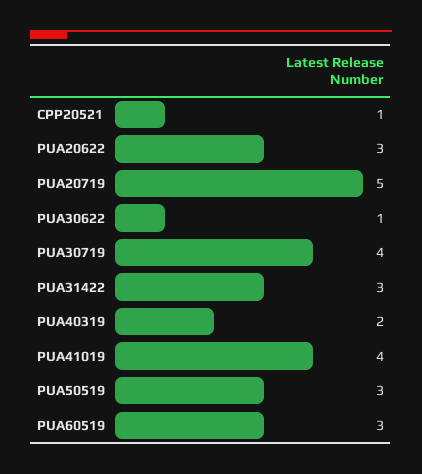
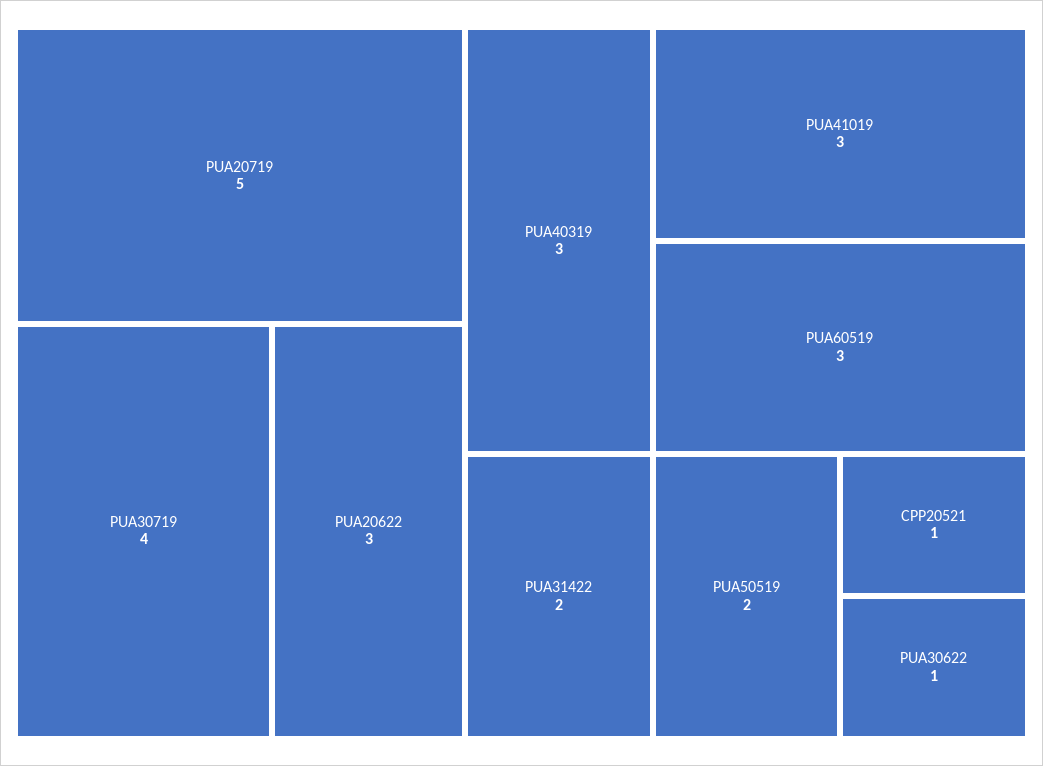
  {
    "CPP20521": 1,
    "PUA20622": 3,
    "PUA20719": 5,
    "PUA30622": 1,
    "PUA30719": 4,
-   "PUA31422": 3,
+   "PUA31422": 2,
-   "PUA40319": 2,
+   "PUA40319": 3,
-   "PUA41019": 4,
+   "PUA41019": 3,
-   "PUA50519": 3,
+   "PUA50519": 2,
    "PUA60519": 3
  }

